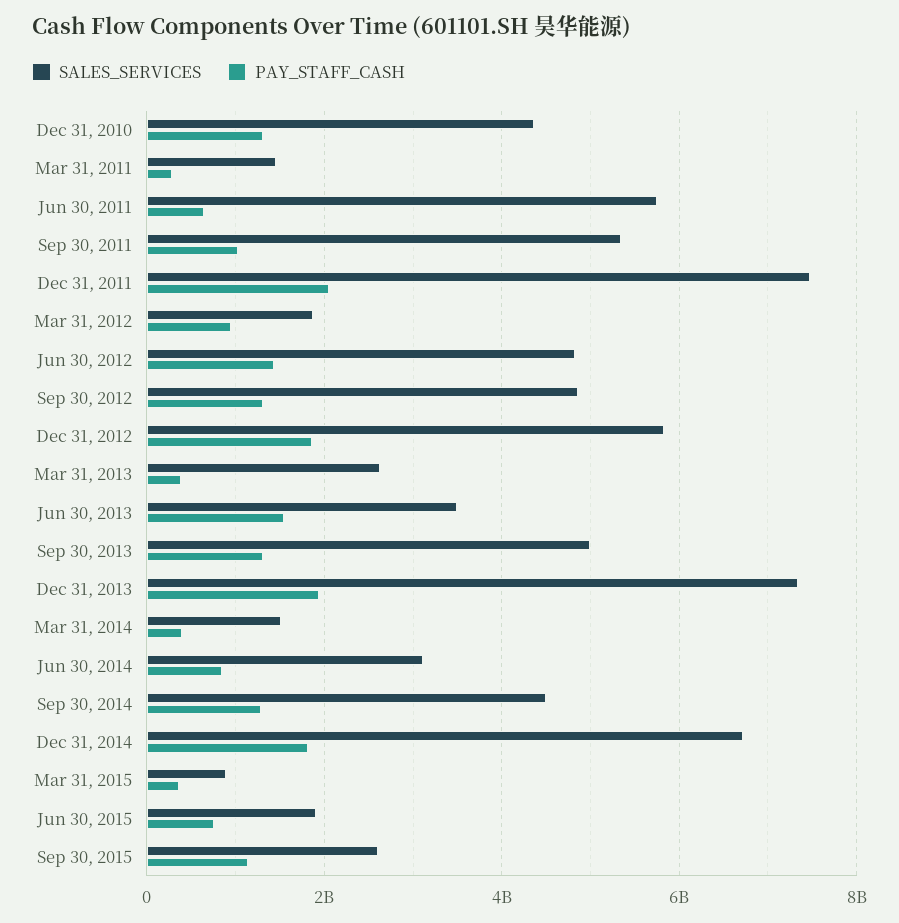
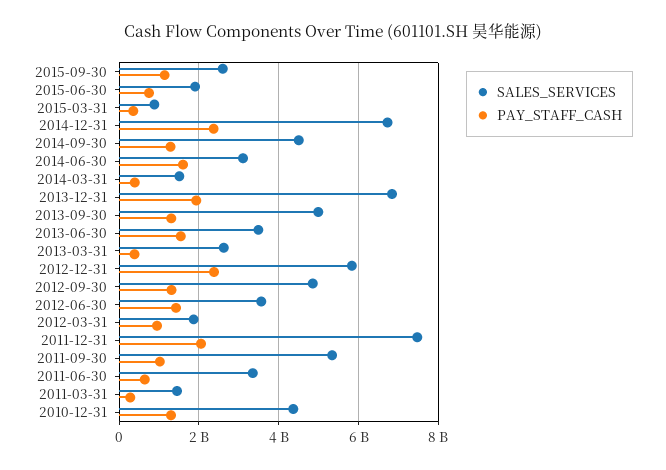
  {
    "SALES_SERVICES": {
      "Dec 31, 2010": 4400000000,
      "Mar 31, 2011": 1400000000,
-     "Jun 30, 2011": 5800000000,
+     "Jun 30, 2011": 3400000000,
      "Sep 30, 2011": 5400000000,
      "Dec 31, 2011": 7400000000,
      "Mar 31, 2012": 1800000000,
-     "Jun 30, 2012": 4800000000,
+     "Jun 30, 2012": 3600000000,
      "Sep 30, 2012": 4800000000,
      "Dec 31, 2012": 5800000000,
      "Mar 31, 2013": 2600000000,
      "Jun 30, 2013": 3400000000,
      "Sep 30, 2013": 5000000000,
-     "Dec 31, 2013": 7400000000,
+     "Dec 31, 2013": 6800000000,
      "Mar 31, 2014": 1600000000,
      "Jun 30, 2014": 3200000000,
      "Sep 30, 2014": 4600000000,
      "Dec 31, 2014": 6800000000,
      "Mar 31, 2015": 800000000,
      "Jun 30, 2015": 2000000000,
      "Sep 30, 2015": 2600000000
    },
    "PAY_STAFF_CASH": {
      "Dec 31, 2010": 1400000000,
      "Mar 31, 2011": 200000000,
      "Jun 30, 2011": 600000000,
      "Sep 30, 2011": 1000000000,
      "Dec 31, 2011": 2000000000,
      "Mar 31, 2012": 1000000000,
      "Jun 30, 2012": 1400000000,
      "Sep 30, 2012": 1400000000,
-     "Dec 31, 2012": 1800000000,
+     "Dec 31, 2012": 2400000000,
      "Mar 31, 2013": 400000000,
      "Jun 30, 2013": 1600000000,
      "Sep 30, 2013": 1400000000,
      "Dec 31, 2013": 2000000000,
      "Mar 31, 2014": 400000000,
-     "Jun 30, 2014": 800000000,
+     "Jun 30, 2014": 1600000000,
      "Sep 30, 2014": 1200000000,
-     "Dec 31, 2014": 1800000000,
+     "Dec 31, 2014": 2400000000,
      "Mar 31, 2015": 400000000,
      "Jun 30, 2015": 800000000,
      "Sep 30, 2015": 1200000000
    }
  }

